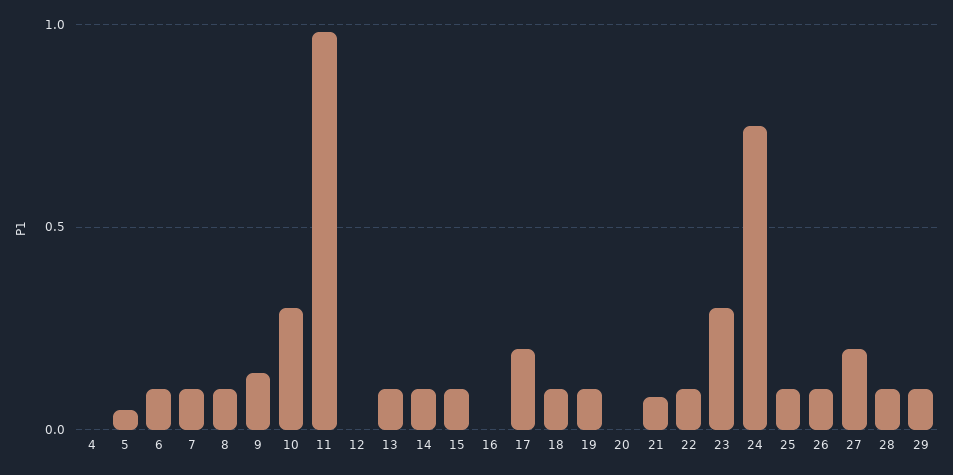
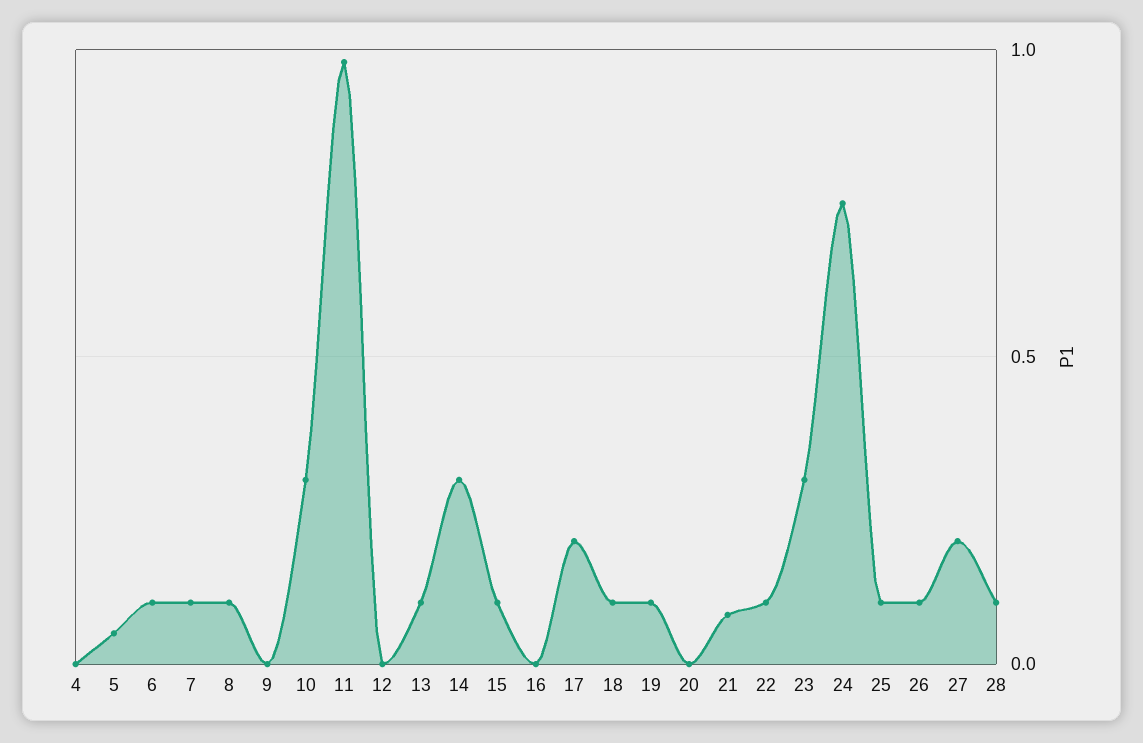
  {
    "4": 0,
    "5": 0.05,
    "6": 0.1,
    "7": 0.1,
    "8": 0.1,
-   "9": 0.15,
+   "9": 0,
    "10": 0.3,
    "11": 1,
    "12": 0,
    "13": 0.1,
-   "14": 0.1,
+   "14": 0.3,
    "15": 0.1,
    "16": 0,
    "17": 0.2,
    "18": 0.1,
    "19": 0.1,
    "20": 0,
    "21": 0.1,
    "22": 0.1,
    "23": 0.3,
    "24": 0.75,
    "25": 0.1,
    "26": 0.1,
    "27": 0.2,
-   "28": 0.1,
+   "28": 0.1
-   "29": 0.1
  }

